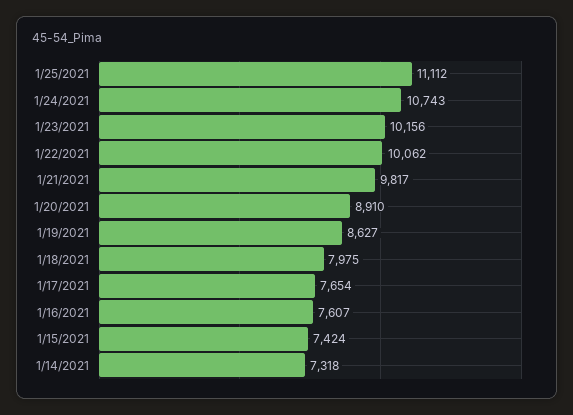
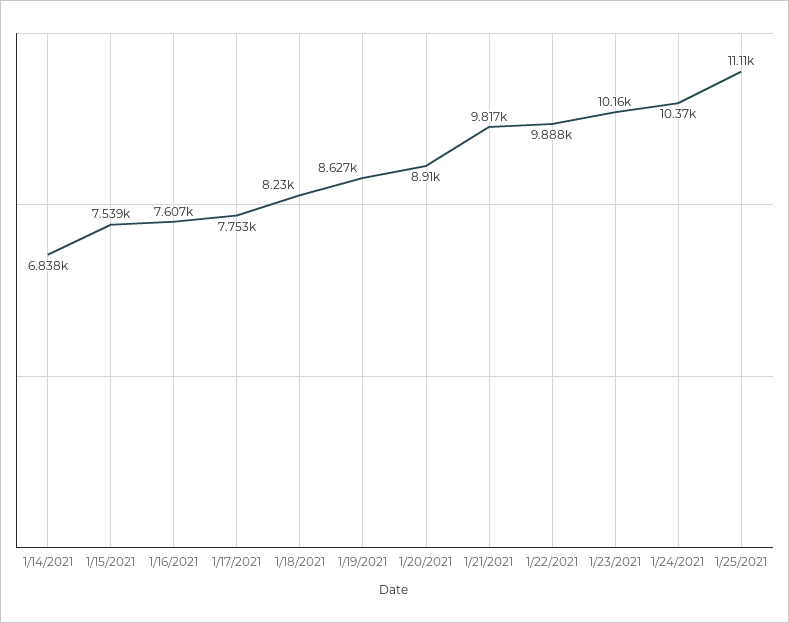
  {
    "1/25/2021": 11112,
-   "1/24/2021": 10743,
+   "1/24/2021": 10370,
    "1/23/2021": 10156,
-   "1/22/2021": 10062,
+   "1/22/2021": 9888,
    "1/21/2021": 9817,
    "1/20/2021": 8910,
    "1/19/2021": 8627,
-   "1/18/2021": 7975,
+   "1/18/2021": 8230,
-   "1/17/2021": 7654,
+   "1/17/2021": 7753,
    "1/16/2021": 7607,
-   "1/15/2021": 7424,
+   "1/15/2021": 7539,
-   "1/14/2021": 7318
+   "1/14/2021": 6838
  }

